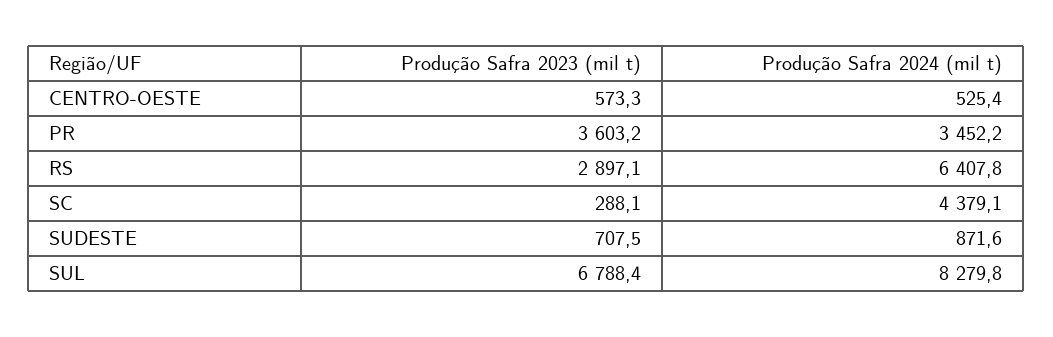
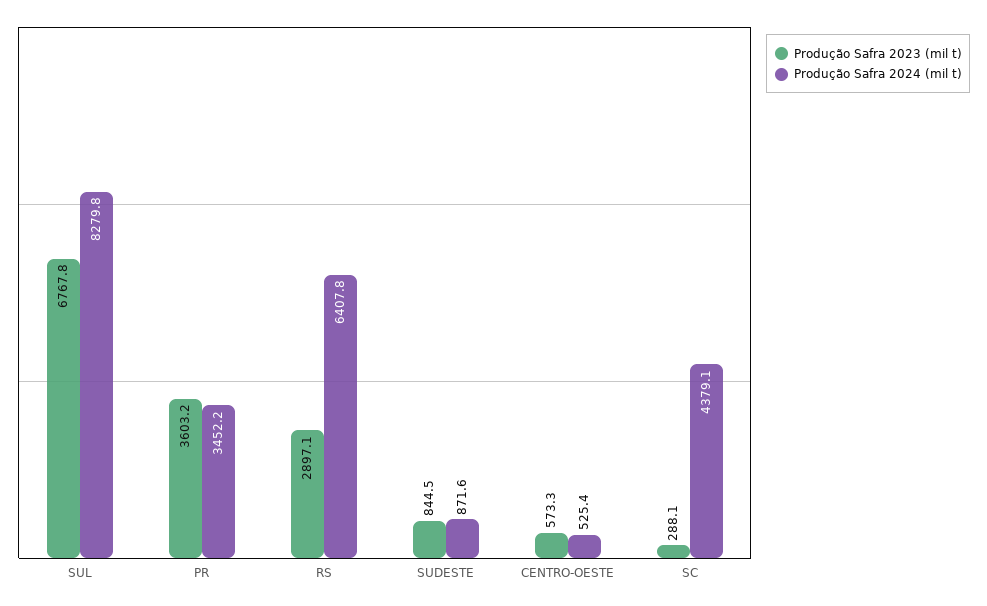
  {
    "Produção Safra 2023 (mil t)": {
      "CENTRO-OESTE": 573.3,
      "PR": 3603.2,
      "RS": 2897.1,
      "SC": 288.1,
-     "SUDESTE": 707.5,
+     "SUDESTE": 844.5,
-     "SUL": 6788.4
+     "SUL": 6767.8
    },
    "Produção Safra 2024 (mil t)": {
      "CENTRO-OESTE": 525.4,
      "PR": 3452.2,
      "RS": 6407.8,
      "SC": 4379.1,
      "SUDESTE": 871.6,
      "SUL": 8279.8
    }
  }

